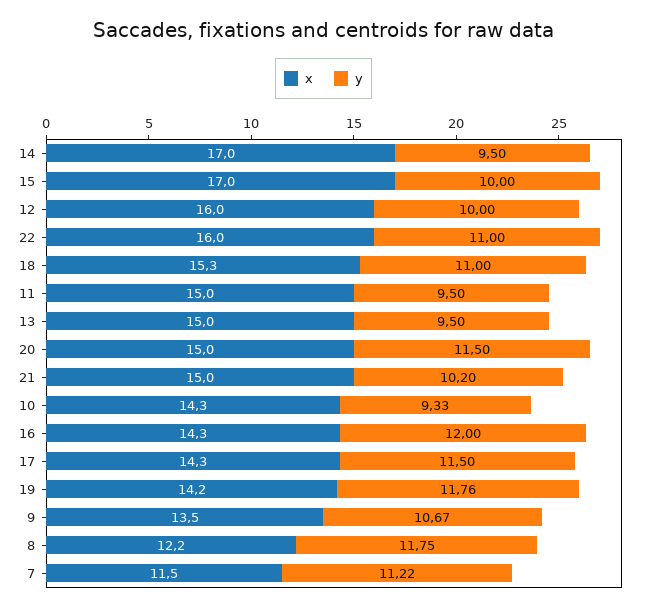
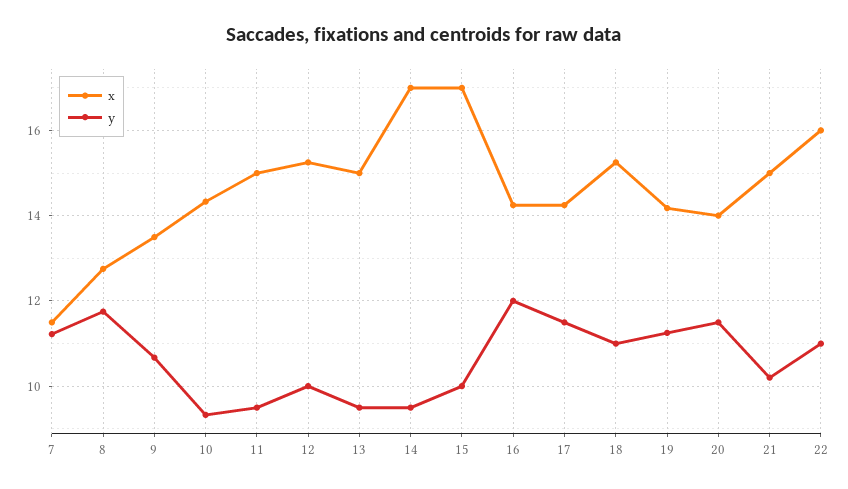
  {
    "x": {
      "14": 17,
      "15": 17,
-     "12": 16,
+     "12": 15.2,
      "22": 16,
      "18": 15.3,
      "11": 15,
      "13": 15,
-     "20": 15,
+     "20": 14,
      "21": 15,
      "10": 14.3,
      "16": 14.3,
      "17": 14.3,
      "19": 14.2,
      "9": 13.5,
-     "8": 12.2,
+     "8": 12.8,
      "7": 11.5
    },
    "y": {
      "14": 9.5,
      "15": 10,
      "12": 10,
      "22": 11,
      "18": 11,
      "11": 9.5,
      "13": 9.5,
      "20": 11.5,
      "21": 10.2,
      "10": 9.33,
      "16": 12,
      "17": 11.5,
-     "19": 11.76,
+     "19": 11.2,
      "9": 10.67,
      "8": 11.75,
      "7": 11.22
    }
  }

